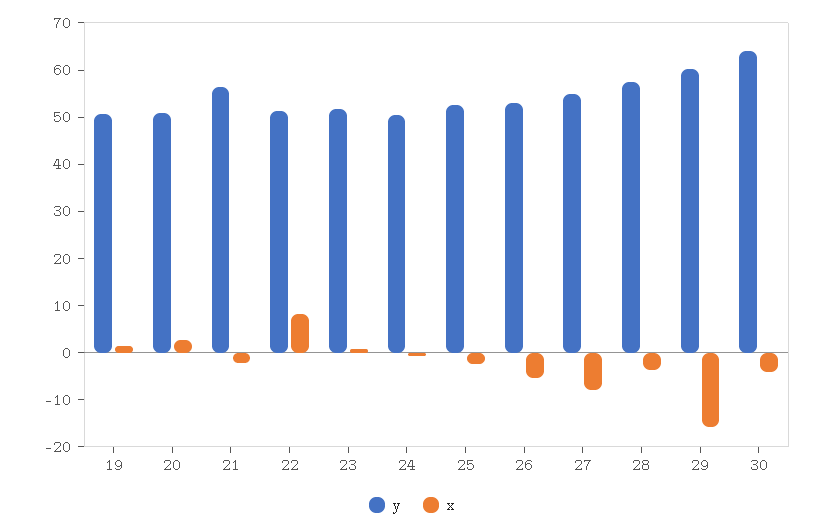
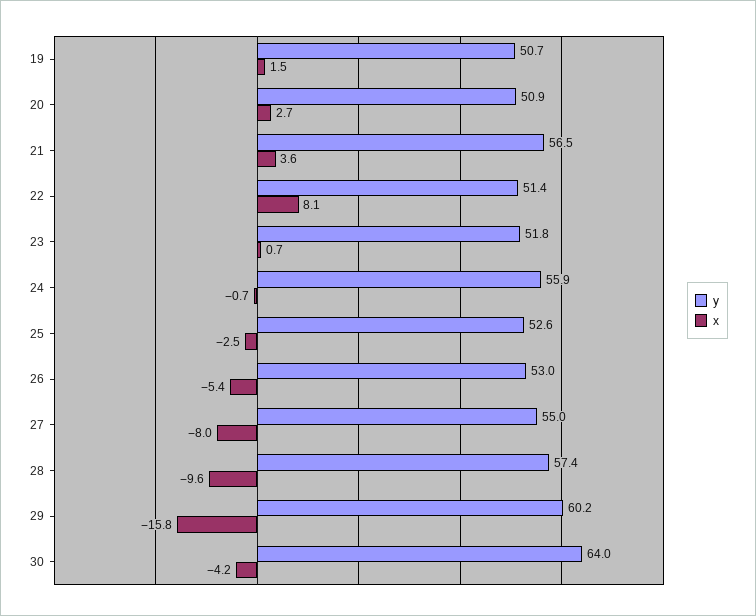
  {
    "y": {
      "19": 50.7,
      "20": 50.9,
      "21": 56.5,
      "22": 51.4,
      "23": 51.8,
-     "24": 50,
+     "24": 55.9,
      "25": 52.6,
      "26": 53,
      "27": 55,
      "28": 57.4,
      "29": 60.2,
      "30": 64
    },
    "x": {
      "19": 1.5,
      "20": 2.7,
-     "21": -2,
+     "21": 3.6,
      "22": 8.1,
      "23": 0.7,
      "24": -0.7,
      "25": -2.5,
      "26": -5.4,
      "27": -8,
-     "28": -4,
+     "28": -9.6,
      "29": -15.8,
      "30": -4.2
    }
  }

